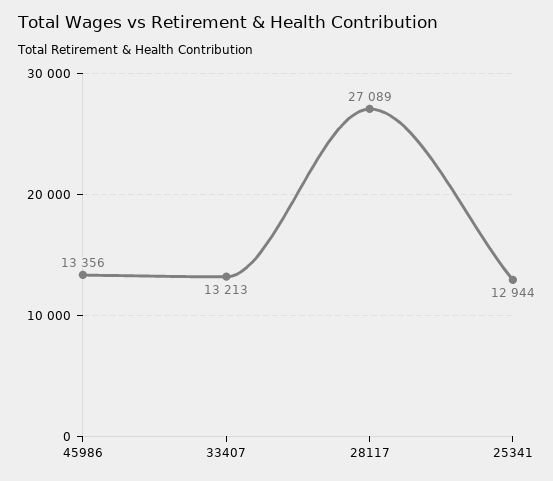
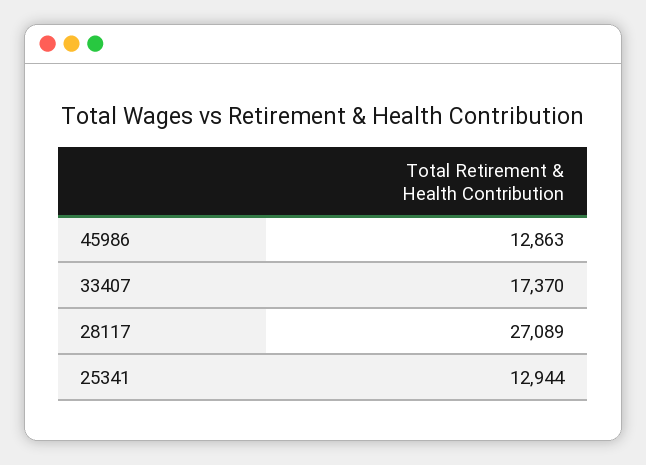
  {
-   "45986": 13356,
+   "45986": 12863,
-   "33407": 13213,
+   "33407": 17370,
    "28117": 27089,
    "25341": 12944
  }

